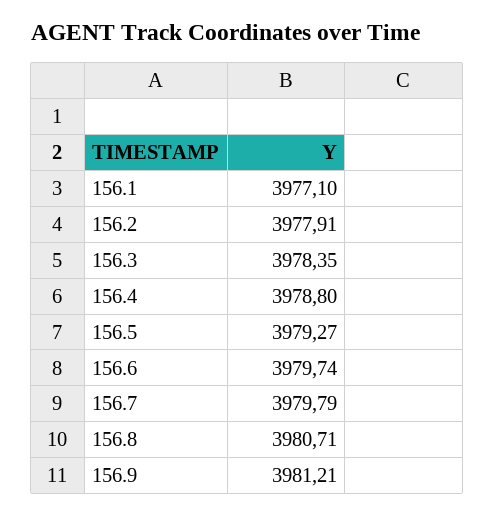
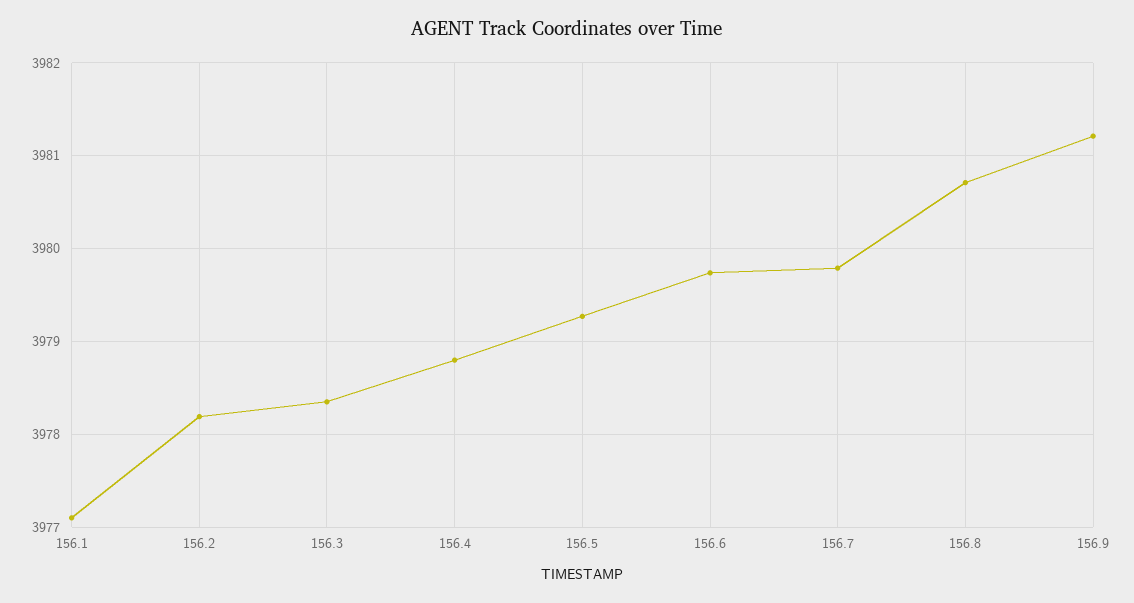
  {
    "156.1": 3977.1,
-   "156.2": 3977.91,
+   "156.2": 3978.2,
    "156.3": 3978.35,
    "156.4": 3978.8,
    "156.5": 3979.27,
    "156.6": 3979.74,
    "156.7": 3979.79,
    "156.8": 3980.71,
    "156.9": 3981.21
  }

